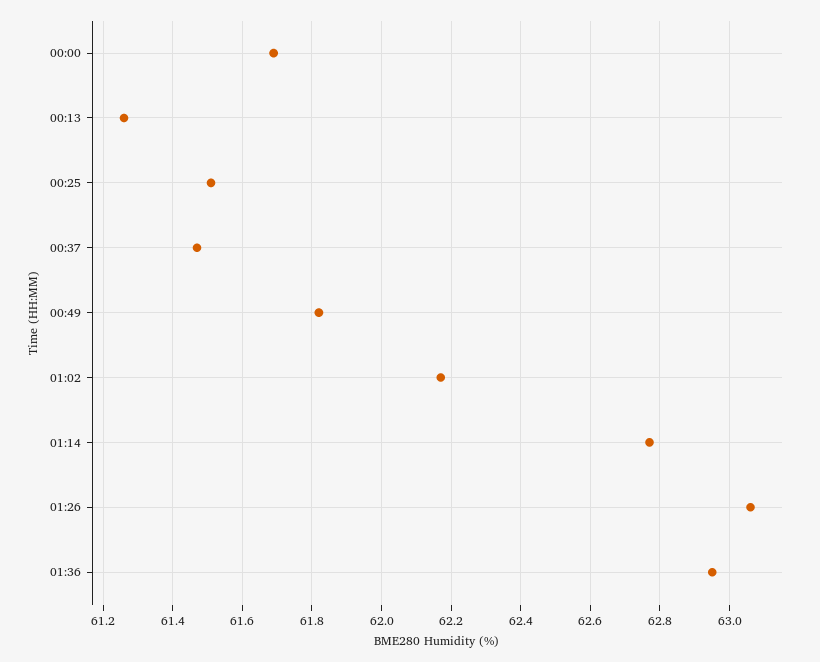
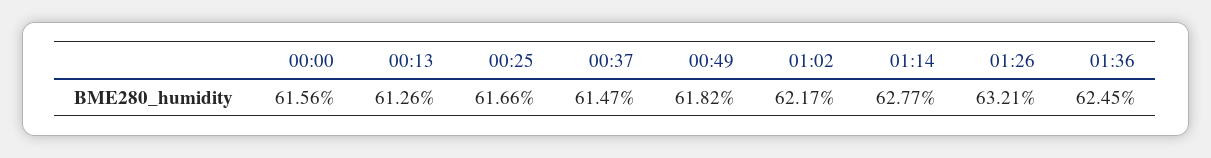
  {
-   "00:00": 61.7,
+   "00:00": 61.56,
    "00:13": 61.26,
-   "00:25": 61.5,
+   "00:25": 61.66,
    "00:37": 61.47,
    "00:49": 61.82,
    "01:02": 62.17,
    "01:14": 62.77,
-   "01:26": 63.05,
+   "01:26": 63.21,
-   "01:36": 62.95
+   "01:36": 62.45
  }

